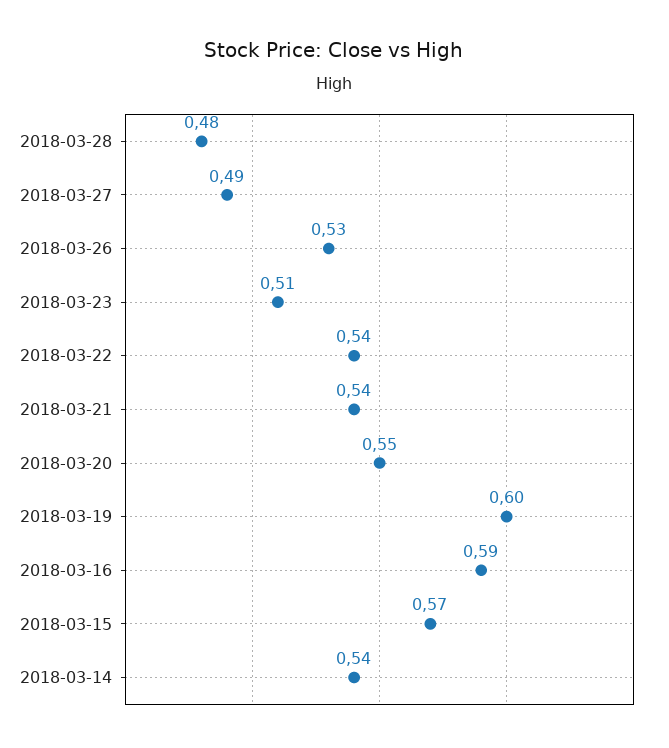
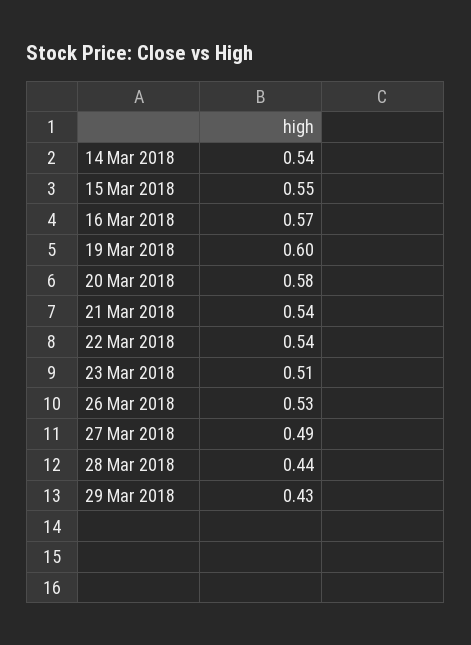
  {
-   "2018-03-28": 0.48,
+   "2018-03-28": 0.44,
    "2018-03-27": 0.49,
    "2018-03-26": 0.53,
    "2018-03-23": 0.51,
    "2018-03-22": 0.54,
    "2018-03-21": 0.54,
-   "2018-03-20": 0.55,
+   "2018-03-20": 0.58,
    "2018-03-19": 0.6,
-   "2018-03-16": 0.59,
+   "2018-03-16": 0.57,
-   "2018-03-15": 0.57,
+   "2018-03-15": 0.55,
-   "2018-03-14": 0.54
+   "2018-03-14": 0.54,
+   "29 Mar 2018": 0.43
  }

